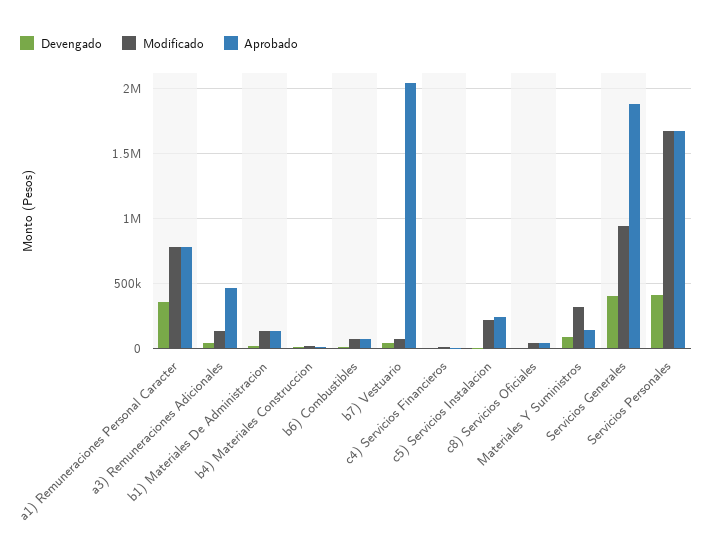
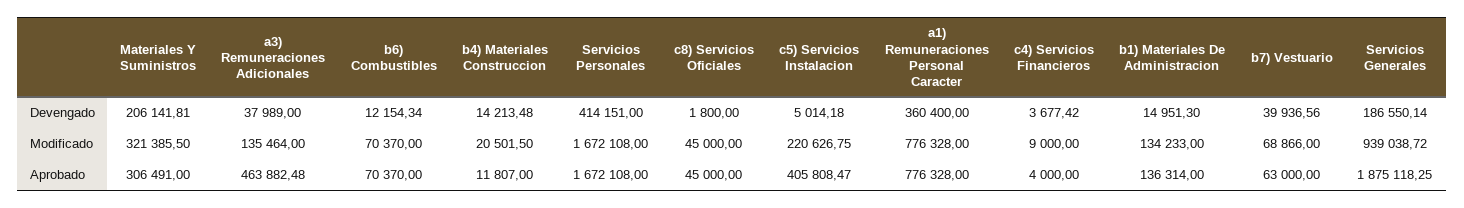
  {
    "Devengado": {
      "a1) Remuneraciones Personal Caracter": 360400,
      "a3) Remuneraciones Adicionales": 37989,
      "b1) Materiales De Administracion": 14951.3,
      "b4) Materiales Construccion": 14213.48,
      "b6) Combustibles": 12154.34,
      "b7) Vestuario": 39936.56,
      "c4) Servicios Financieros": 3677.42,
      "c5) Servicios Instalacion": 5014.18,
      "c8) Servicios Oficiales": 1800,
-     "Materiales Y Suministros": 100000,
+     "Materiales Y Suministros": 206141.81,
-     "Servicios Generales": 400000,
+     "Servicios Generales": 186550.14,
      "Servicios Personales": 414151
    },
    "Modificado": {
      "a1) Remuneraciones Personal Caracter": 776328,
      "a3) Remuneraciones Adicionales": 135464,
      "b1) Materiales De Administracion": 134233,
      "b4) Materiales Construccion": 20501.5,
      "b6) Combustibles": 70370,
      "b7) Vestuario": 68866,
      "c4) Servicios Financieros": 9000,
      "c5) Servicios Instalacion": 220626.75,
      "c8) Servicios Oficiales": 45000,
      "Materiales Y Suministros": 321385.5,
      "Servicios Generales": 939038.72,
      "Servicios Personales": 1672108
    },
    "Aprobado": {
      "a1) Remuneraciones Personal Caracter": 776328,
      "a3) Remuneraciones Adicionales": 463882.48,
      "b1) Materiales De Administracion": 136314,
      "b4) Materiales Construccion": 11807,
      "b6) Combustibles": 70370,
-     "b7) Vestuario": 2050000,
+     "b7) Vestuario": 63000,
      "c4) Servicios Financieros": 4000,
-     "c5) Servicios Instalacion": 250000,
+     "c5) Servicios Instalacion": 405808.47,
      "c8) Servicios Oficiales": 45000,
-     "Materiales Y Suministros": 150000,
+     "Materiales Y Suministros": 306491,
      "Servicios Generales": 1875118.25,
      "Servicios Personales": 1672108
    }
  }

